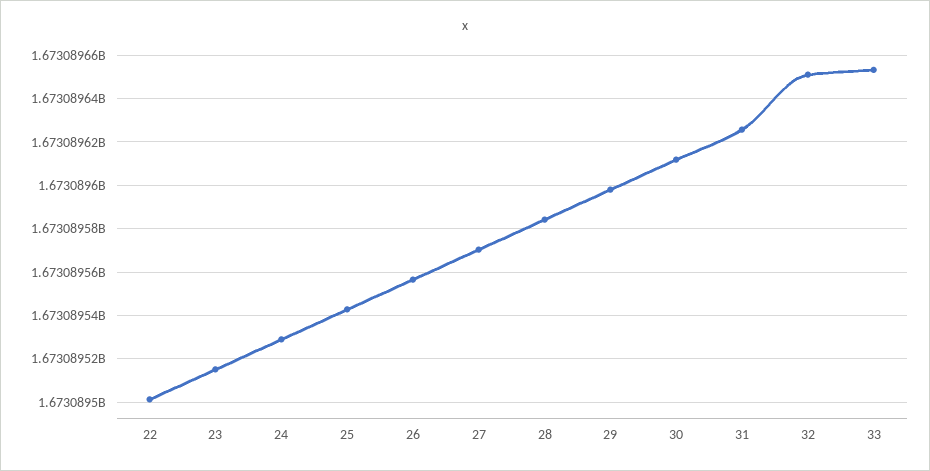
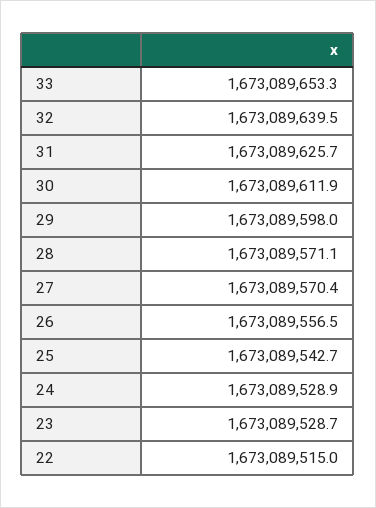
  {
-   "22": 1673089500,
+   "22": 1673089515,
-   "23": 1673089515,
+   "23": 1673089528.7,
    "24": 1673089528.9,
    "25": 1673089542.7,
    "26": 1673089556.5,
    "27": 1673089570.4,
-   "28": 1673089585,
+   "28": 1673089571.1,
    "29": 1673089598,
    "30": 1673089611.9,
    "31": 1673089625.7,
-   "32": 1673089650,
+   "32": 1673089639.5,
    "33": 1673089653.3
  }

